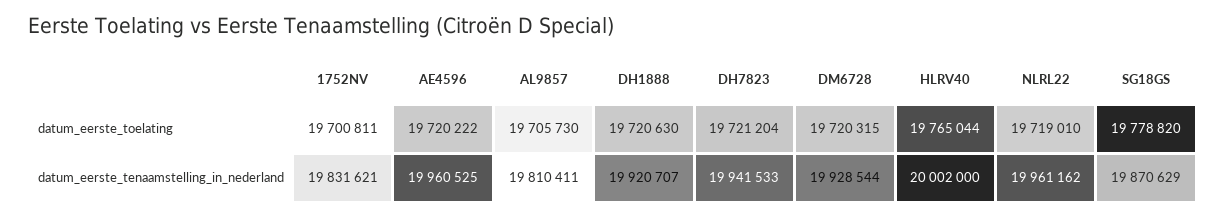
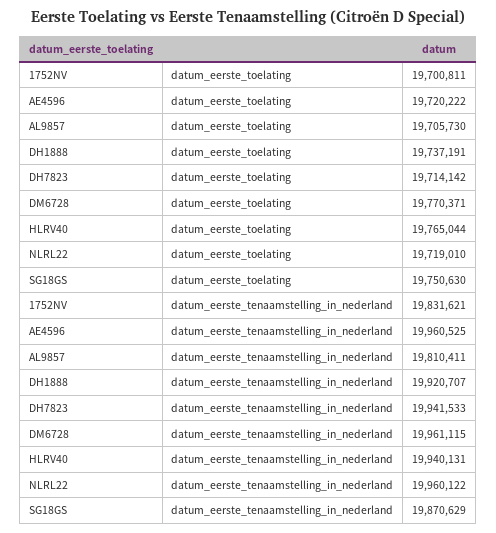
  {
    "1752NV": {
      "datum_eerste_toelating": 19700811,
      "datum_eerste_tenaamstelling_in_nederland": 19831621
    },
    "AE4596": {
      "datum_eerste_toelating": 19720222,
      "datum_eerste_tenaamstelling_in_nederland": 19960525
    },
    "AL9857": {
      "datum_eerste_toelating": 19705730,
      "datum_eerste_tenaamstelling_in_nederland": 19810411
    },
    "DH1888": {
-     "datum_eerste_toelating": 19720630,
+     "datum_eerste_toelating": 19737191,
      "datum_eerste_tenaamstelling_in_nederland": 19920707
    },
    "DH7823": {
-     "datum_eerste_toelating": 19721204,
+     "datum_eerste_toelating": 19714142,
      "datum_eerste_tenaamstelling_in_nederland": 19941533
    },
    "DM6728": {
-     "datum_eerste_toelating": 19720315,
+     "datum_eerste_toelating": 19770371,
-     "datum_eerste_tenaamstelling_in_nederland": 19928544
+     "datum_eerste_tenaamstelling_in_nederland": 19961115
    },
    "HLRV40": {
      "datum_eerste_toelating": 19765044,
-     "datum_eerste_tenaamstelling_in_nederland": 20002000
+     "datum_eerste_tenaamstelling_in_nederland": 19940131
    },
    "NLRL22": {
      "datum_eerste_toelating": 19719010,
-     "datum_eerste_tenaamstelling_in_nederland": 19961162
+     "datum_eerste_tenaamstelling_in_nederland": 19960122
    },
    "SG18GS": {
-     "datum_eerste_toelating": 19778820,
+     "datum_eerste_toelating": 19750630,
      "datum_eerste_tenaamstelling_in_nederland": 19870629
    }
  }

